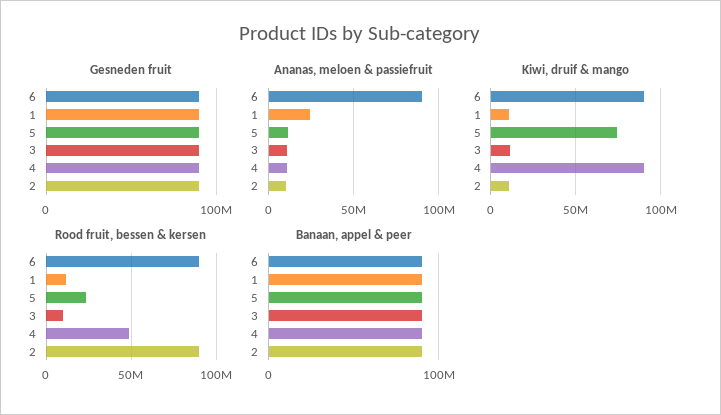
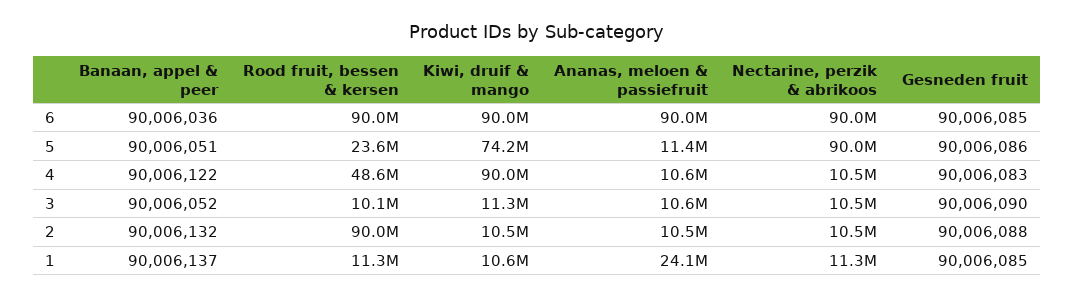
  {
    "Gesneden fruit": {
      "6": 90006085,
      "1": 90006085,
      "5": 90006086,
      "3": 90006090,
      "4": 90006083,
      "2": 90006088
    },
    "Ananas, meloen & passiefruit": {
      "6": 90000000,
      "1": 24100000,
      "5": 11400000,
      "3": 10600000,
      "4": 10600000,
      "2": 10500000
    },
    "Kiwi, druif & mango": {
      "6": 90000000,
      "1": 10600000,
      "5": 74200000,
      "3": 11300000,
      "4": 90000000,
      "2": 10500000
    },
    "Rood fruit, bessen & kersen": {
      "6": 90000000,
      "1": 11300000,
      "5": 23600000,
      "3": 10100000,
      "4": 48600000,
      "2": 90000000
    },
    "Banaan, appel & peer": {
      "6": 90006036,
      "1": 90006137,
      "5": 90006051,
      "3": 90006052,
      "4": 90006122,
      "2": 90006132
-   }
+   },
+   "Nectarine, perzik & abrikoos": {
+     "6": 90000000,
+     "5": 90000000,
+     "4": 10500000,
+     "3": 10500000,
+     "2": 10500000,
+     "1": 11300000
+   }
  }

